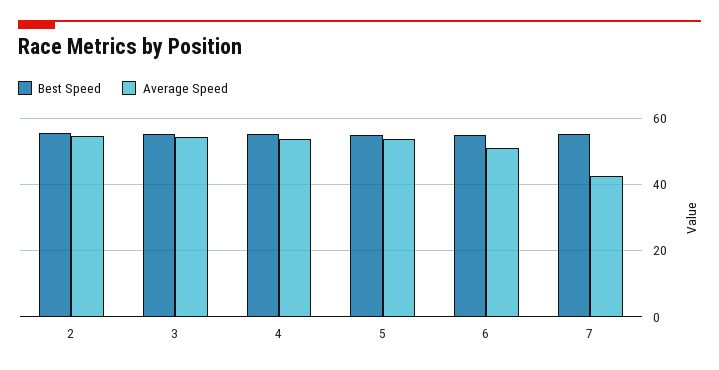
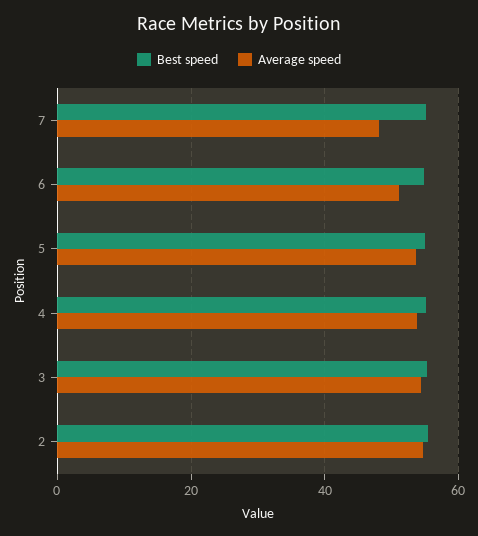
  {
    "Best Speed": {
      "2": 56,
      "3": 56,
      "4": 56,
      "5": 54,
      "6": 54,
      "7": 56
    },
    "Average Speed": {
      "2": 54,
      "3": 54,
      "4": 54,
      "5": 54,
      "6": 52,
-     "7": 42
+     "7": 48
    }
  }

